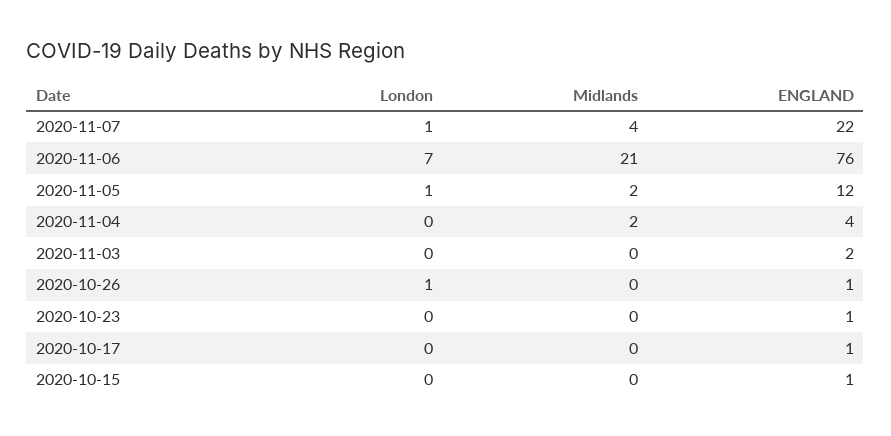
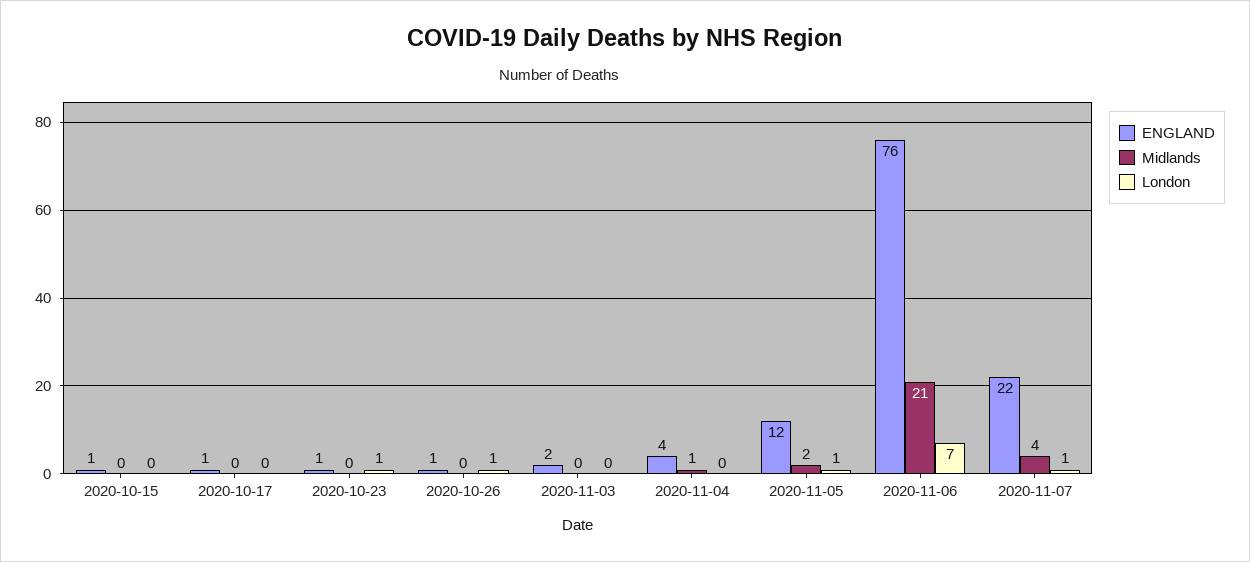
  {
    "London": {
      "2020-11-07": 1,
      "2020-11-06": 7,
      "2020-11-05": 1,
      "2020-11-04": 0,
      "2020-11-03": 0,
      "2020-10-26": 1,
-     "2020-10-23": 0,
+     "2020-10-23": 1,
      "2020-10-17": 0,
      "2020-10-15": 0
    },
    "Midlands": {
      "2020-11-07": 4,
      "2020-11-06": 21,
      "2020-11-05": 2,
-     "2020-11-04": 2,
+     "2020-11-04": 1,
      "2020-11-03": 0,
      "2020-10-26": 0,
      "2020-10-23": 0,
      "2020-10-17": 0,
      "2020-10-15": 0
    },
    "ENGLAND": {
      "2020-11-07": 22,
      "2020-11-06": 76,
      "2020-11-05": 12,
      "2020-11-04": 4,
      "2020-11-03": 2,
      "2020-10-26": 1,
      "2020-10-23": 1,
      "2020-10-17": 1,
      "2020-10-15": 1
    }
  }

